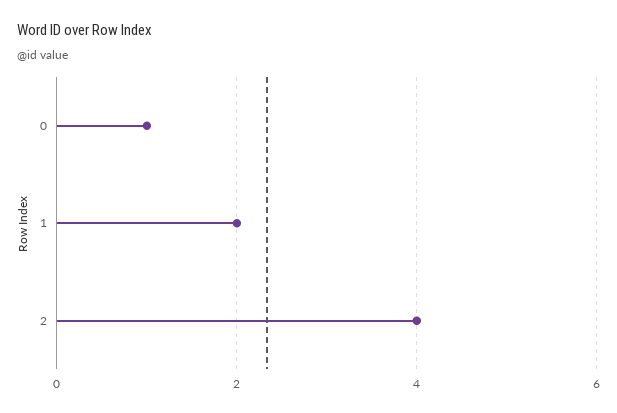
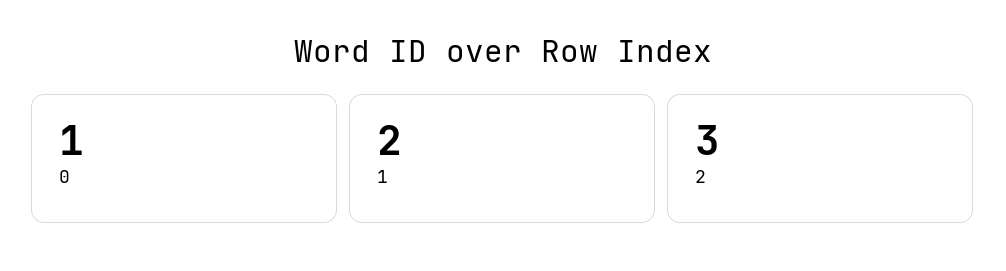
  {
    "0": 1,
    "1": 2,
-   "2": 4
+   "2": 3
  }

